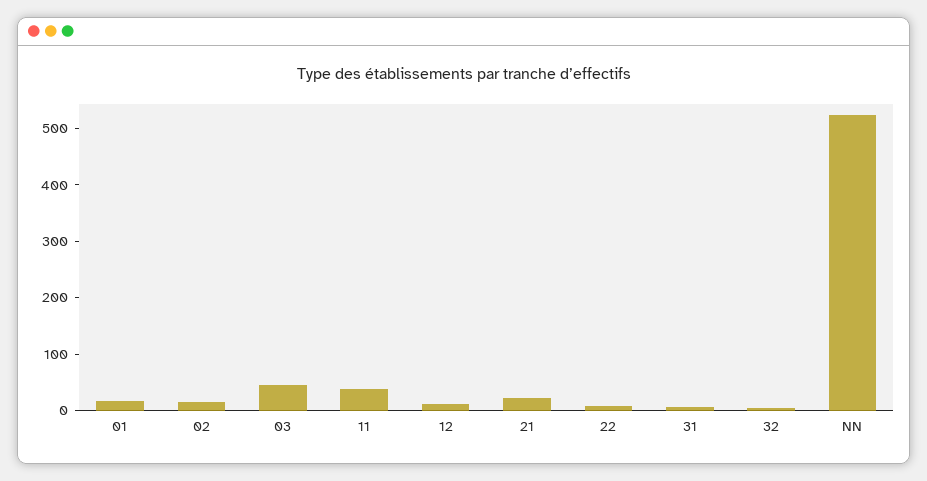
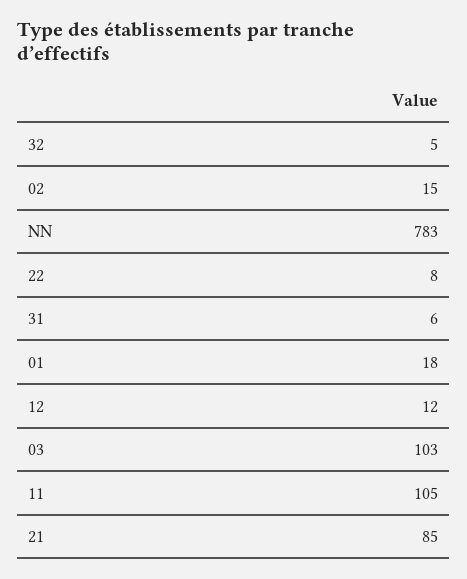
  {
    "01": 18,
    "02": 15,
-   "03": 40,
+   "03": 103,
-   "11": 40,
+   "11": 105,
    "12": 12,
-   "21": 20,
+   "21": 85,
    "22": 8,
    "31": 6,
    "32": 5,
-   "NN": 520
+   "NN": 783
  }

